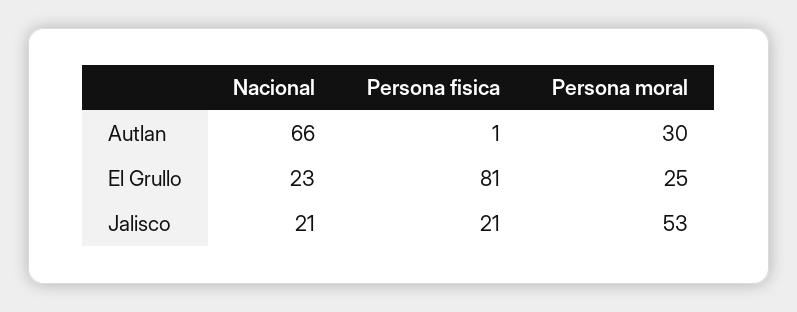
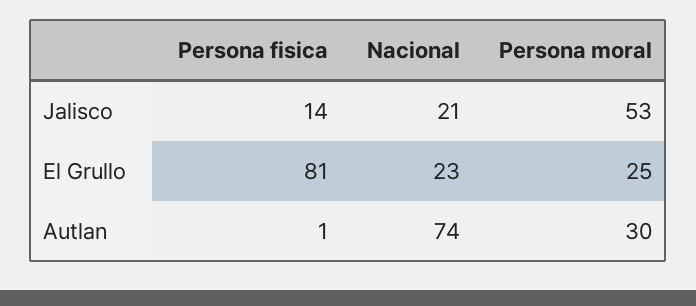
  {
    "Nacional": {
-     "Autlan": 66,
+     "Autlan": 74,
      "El Grullo": 23,
      "Jalisco": 21
    },
    "Persona fisica": {
      "Autlan": 1,
      "El Grullo": 81,
-     "Jalisco": 21
+     "Jalisco": 14
    },
    "Persona moral": {
      "Autlan": 30,
      "El Grullo": 25,
      "Jalisco": 53
    }
  }

